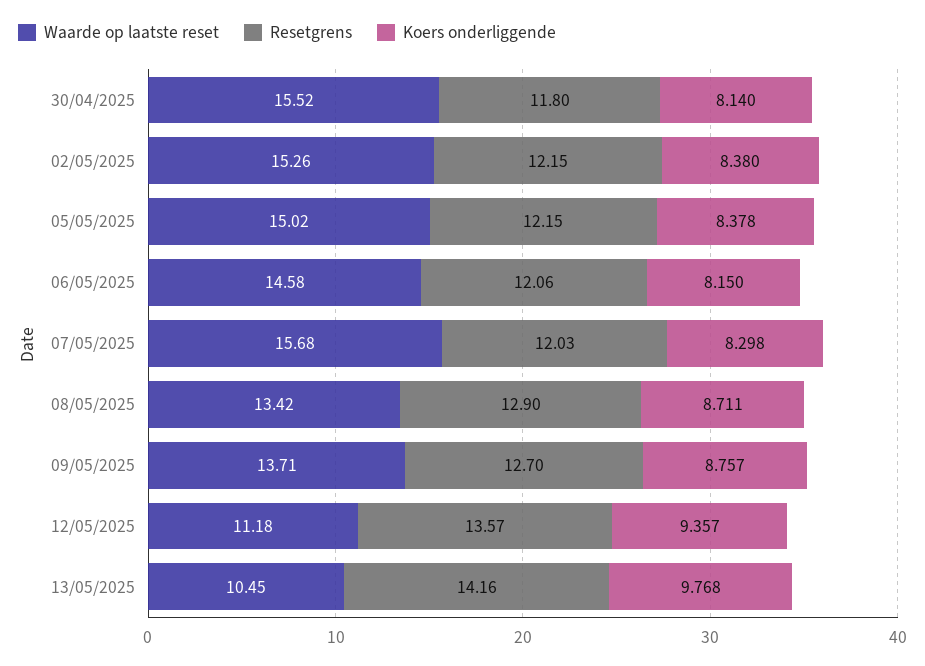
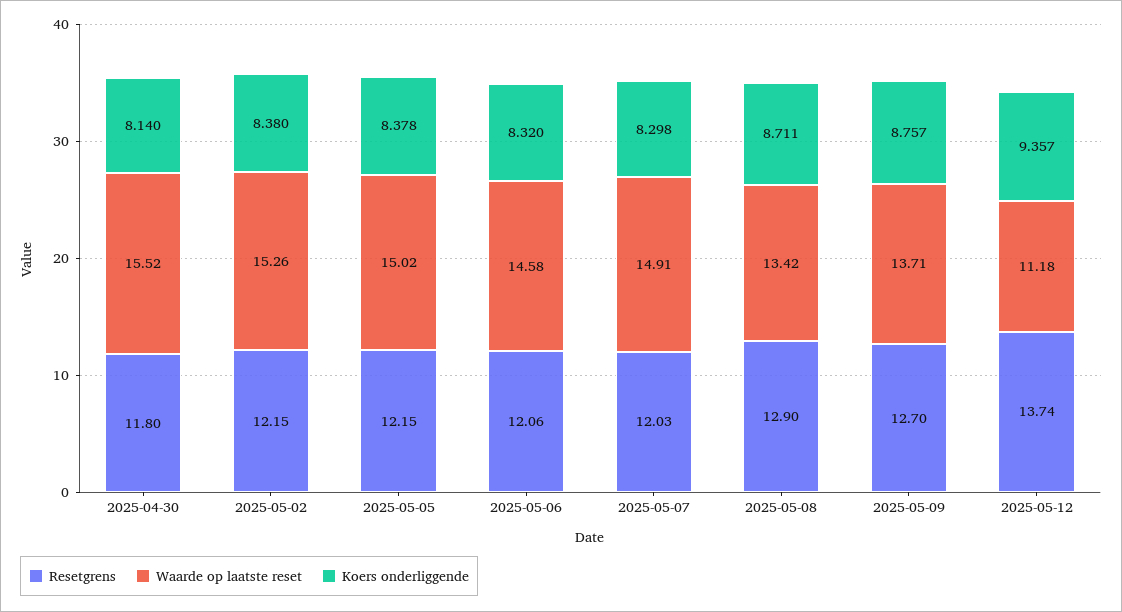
  {
    "Waarde op laatste reset": {
      "30/04/2025": 15.52,
      "02/05/2025": 15.26,
      "05/05/2025": 15.02,
      "06/05/2025": 14.58,
-     "07/05/2025": 15.68,
+     "07/05/2025": 14.91,
      "08/05/2025": 13.42,
      "09/05/2025": 13.71,
-     "12/05/2025": 11.18,
+     "12/05/2025": 11.18
-     "13/05/2025": 10.45
    },
    "Resetgrens": {
      "30/04/2025": 11.8,
      "02/05/2025": 12.15,
      "05/05/2025": 12.15,
      "06/05/2025": 12.06,
      "07/05/2025": 12.03,
      "08/05/2025": 12.9,
      "09/05/2025": 12.7,
-     "12/05/2025": 13.57,
+     "12/05/2025": 13.74
-     "13/05/2025": 14.16
    },
    "Koers onderliggende": {
      "30/04/2025": 8.14,
      "02/05/2025": 8.38,
      "05/05/2025": 8.378,
-     "06/05/2025": 8.15,
+     "06/05/2025": 8.32,
      "07/05/2025": 8.298,
      "08/05/2025": 8.711,
      "09/05/2025": 8.757,
-     "12/05/2025": 9.357,
+     "12/05/2025": 9.357
-     "13/05/2025": 9.768
    }
  }

